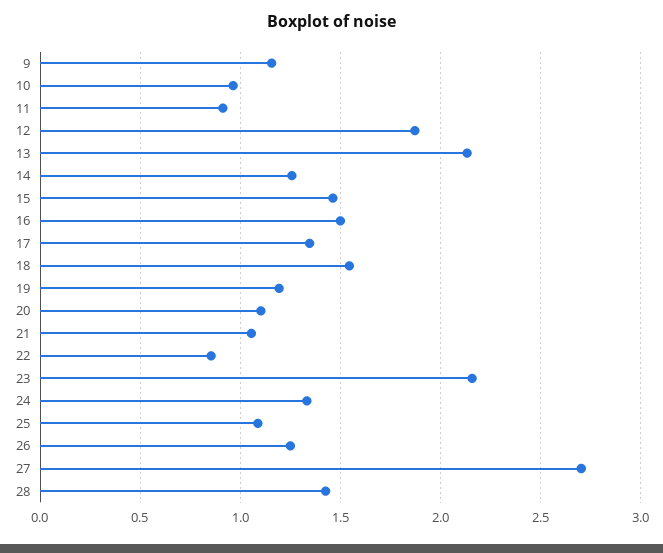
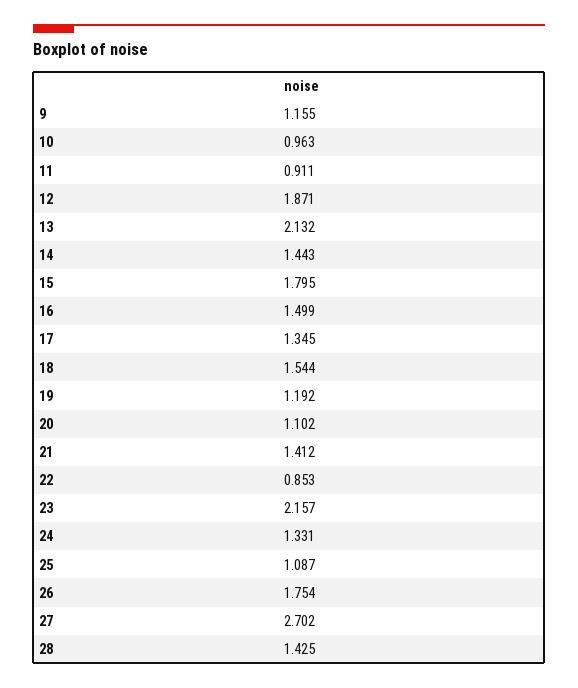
  {
    "9": 1.155,
    "10": 0.963,
    "11": 0.911,
    "12": 1.871,
    "13": 2.132,
-   "14": 1.25,
+   "14": 1.443,
-   "15": 1.45,
+   "15": 1.795,
    "16": 1.499,
    "17": 1.345,
    "18": 1.544,
    "19": 1.192,
    "20": 1.102,
-   "21": 1.05,
+   "21": 1.412,
    "22": 0.853,
    "23": 2.157,
    "24": 1.331,
    "25": 1.087,
-   "26": 1.25,
+   "26": 1.754,
    "27": 2.702,
    "28": 1.425
  }

